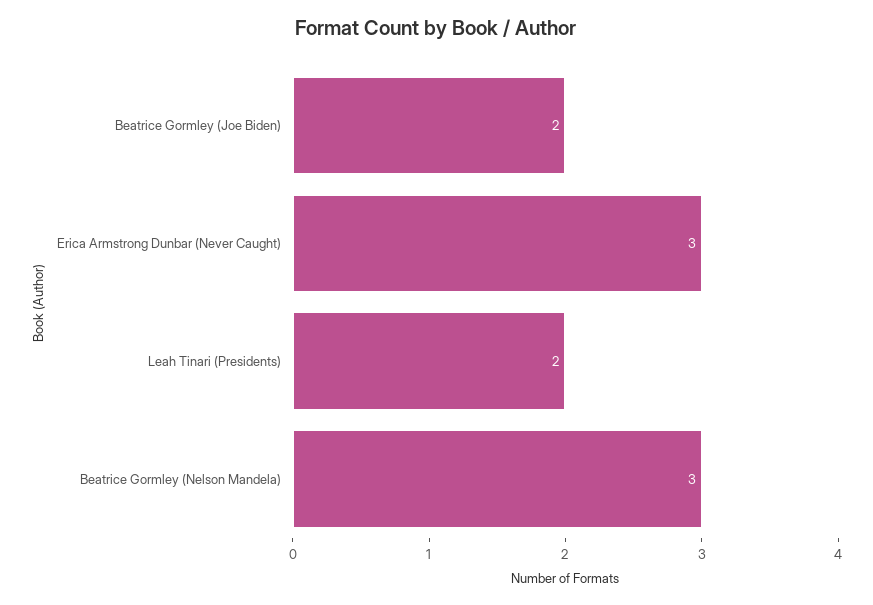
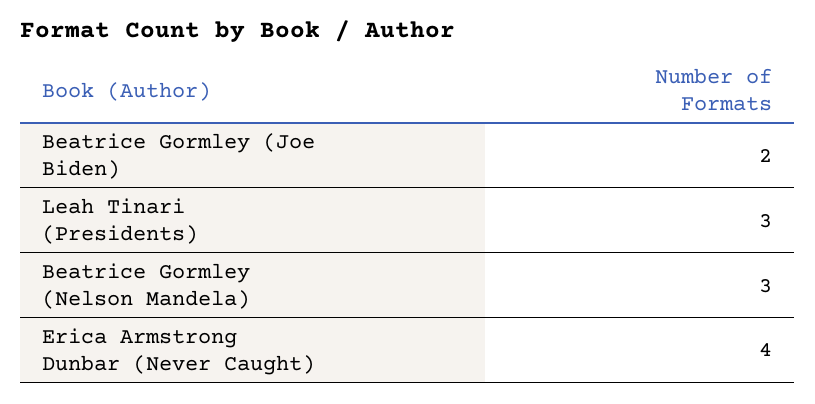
  {
    "Beatrice Gormley (Joe Biden)": 2,
-   "Erica Armstrong Dunbar (Never Caught)": 3,
+   "Erica Armstrong Dunbar (Never Caught)": 4,
-   "Leah Tinari (Presidents)": 2,
+   "Leah Tinari (Presidents)": 3,
    "Beatrice Gormley (Nelson Mandela)": 3
  }

